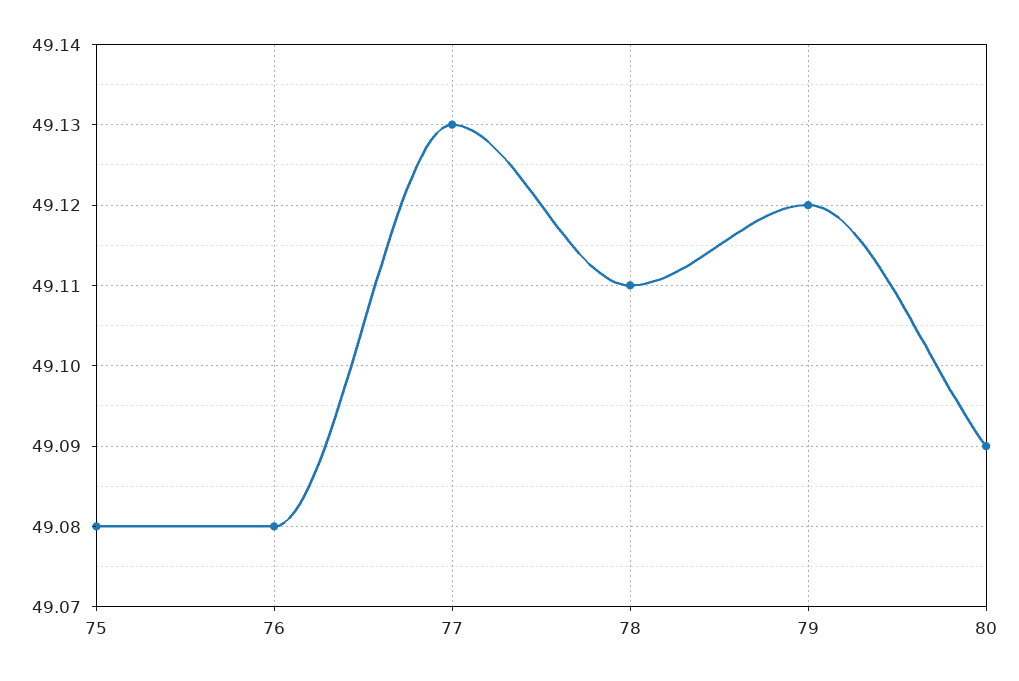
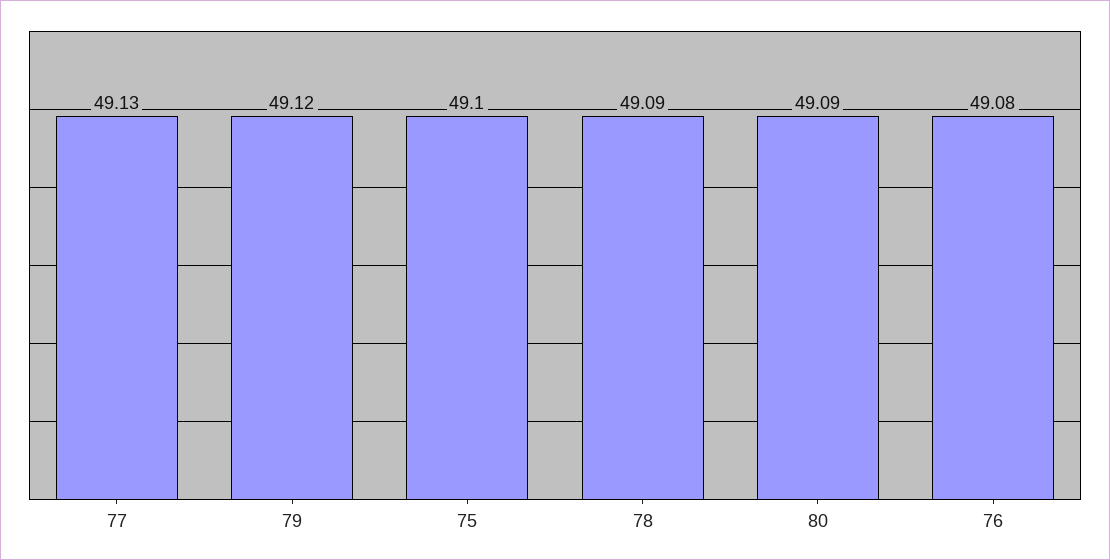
  {
-   "75": 49.08,
+   "75": 49.1,
    "76": 49.08,
    "77": 49.13,
-   "78": 49.11,
+   "78": 49.09,
    "79": 49.12,
    "80": 49.09
  }

